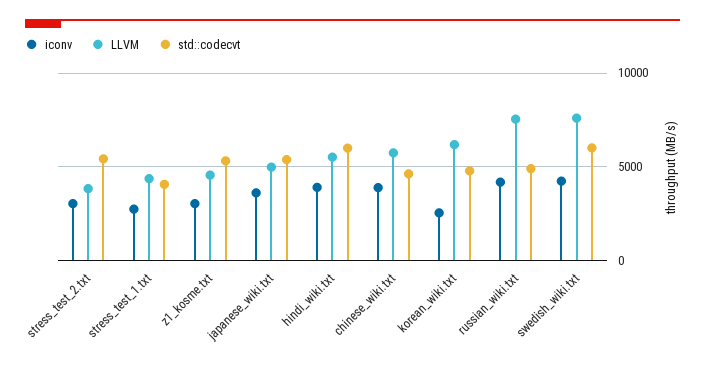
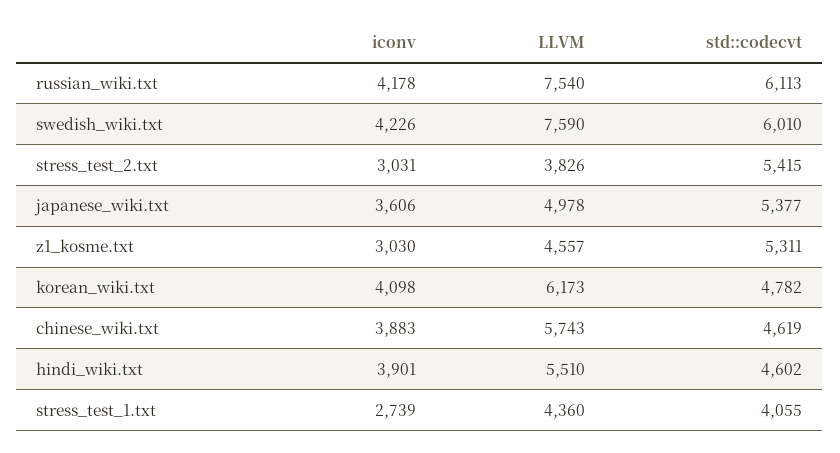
  {
    "iconv": {
      "stress_test_2.txt": 3031,
      "stress_test_1.txt": 2739,
      "z1_kosme.txt": 3030,
      "japanese_wiki.txt": 3606,
      "hindi_wiki.txt": 3901,
      "chinese_wiki.txt": 3883,
-     "korean_wiki.txt": 2500,
+     "korean_wiki.txt": 4098,
      "russian_wiki.txt": 4178,
      "swedish_wiki.txt": 4226
    },
    "LLVM": {
      "stress_test_2.txt": 3826,
      "stress_test_1.txt": 4360,
      "z1_kosme.txt": 4557,
      "japanese_wiki.txt": 4978,
      "hindi_wiki.txt": 5510,
      "chinese_wiki.txt": 5743,
      "korean_wiki.txt": 6173,
      "russian_wiki.txt": 7540,
      "swedish_wiki.txt": 7590
    },
    "std::codecvt": {
      "stress_test_2.txt": 5415,
      "stress_test_1.txt": 4055,
      "z1_kosme.txt": 5311,
      "japanese_wiki.txt": 5377,
-     "hindi_wiki.txt": 6000,
+     "hindi_wiki.txt": 4602,
      "chinese_wiki.txt": 4619,
      "korean_wiki.txt": 4782,
-     "russian_wiki.txt": 5000,
+     "russian_wiki.txt": 6113,
      "swedish_wiki.txt": 6010
    }
  }

